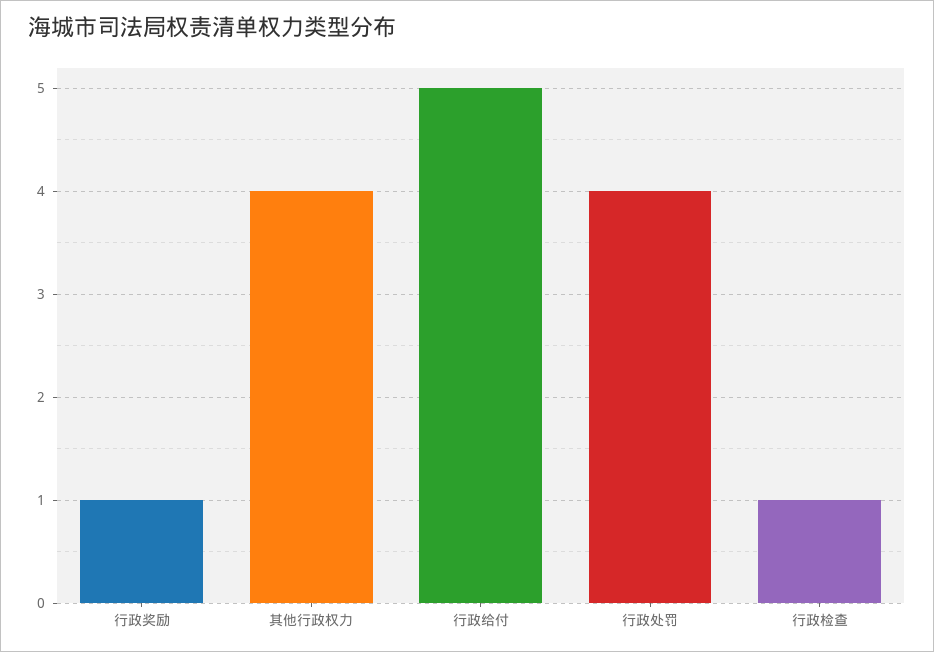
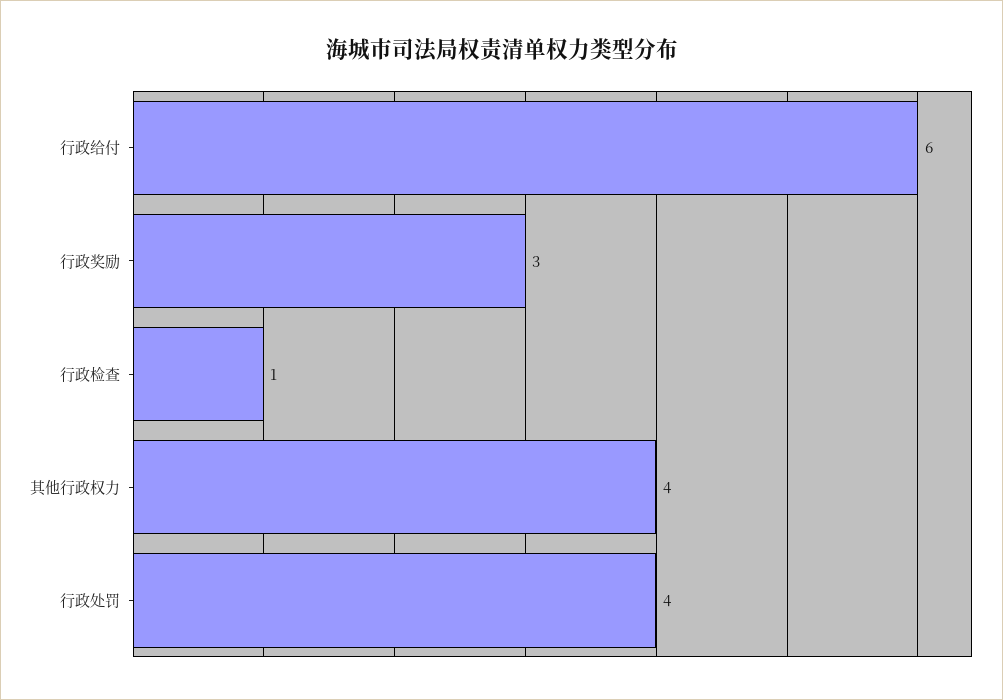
  {
-   "行政奖励": 1,
+   "行政奖励": 3,
    "其他行政权力": 4,
-   "行政给付": 5,
+   "行政给付": 6,
    "行政处罚": 4,
    "行政检查": 1
  }

